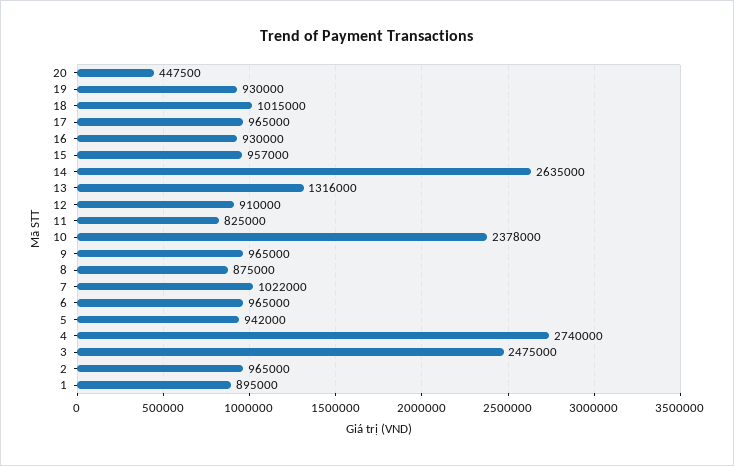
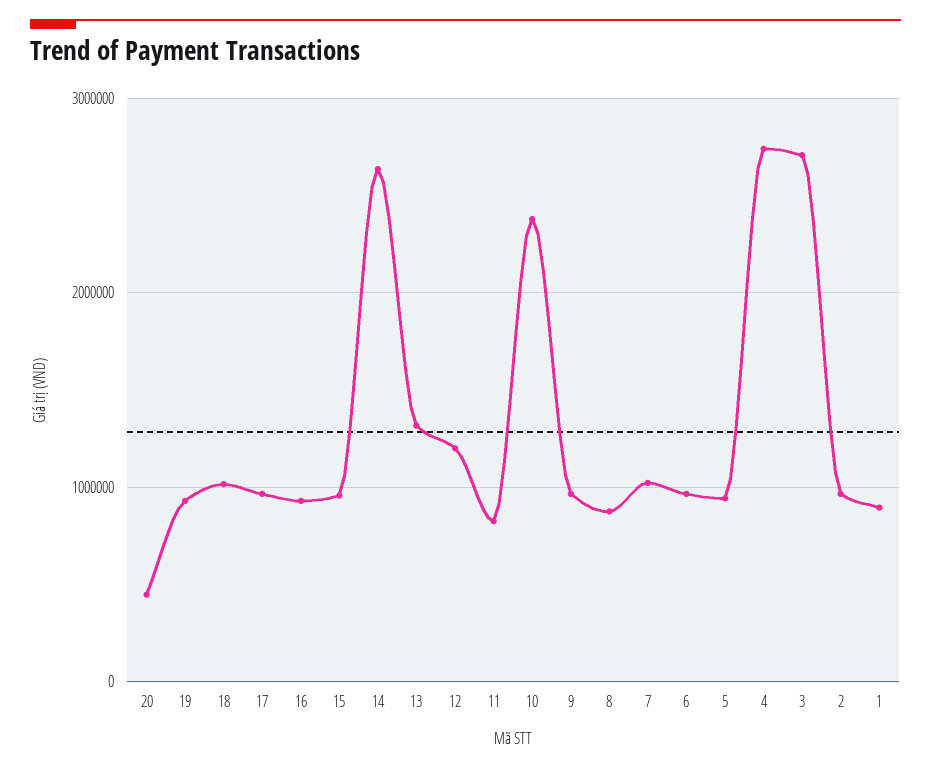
  {
    "20": 447500,
    "19": 930000,
    "18": 1015000,
    "17": 965000,
    "16": 930000,
    "15": 957000,
    "14": 2635000,
    "13": 1316000,
-   "12": 910000,
+   "12": 1200000,
    "11": 825000,
    "10": 2378000,
    "9": 965000,
    "8": 875000,
    "7": 1022000,
    "6": 965000,
    "5": 942000,
    "4": 2740000,
-   "3": 2475000,
+   "3": 2700000,
    "2": 965000,
    "1": 895000
  }

